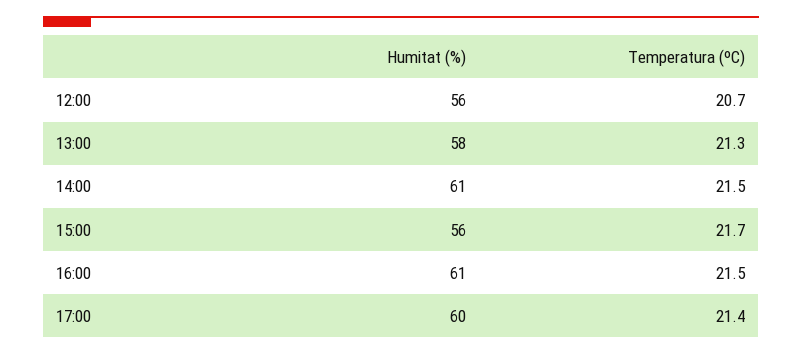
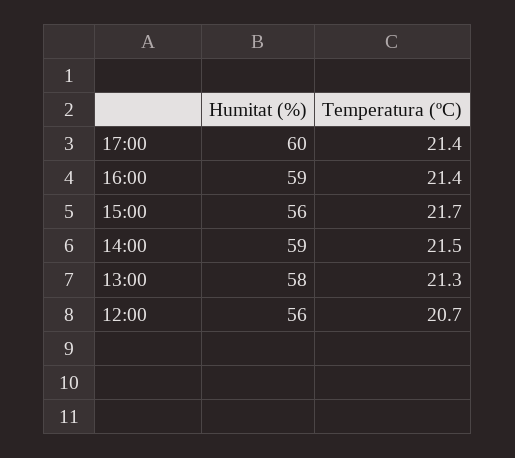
  {
    "Humitat (%)": {
      "12:00": 56,
      "13:00": 58,
-     "14:00": 61,
+     "14:00": 59,
      "15:00": 56,
-     "16:00": 61,
+     "16:00": 59,
      "17:00": 60
    },
    "Temperatura (ºC)": {
      "12:00": 20.7,
      "13:00": 21.3,
      "14:00": 21.5,
      "15:00": 21.7,
-     "16:00": 21.5,
+     "16:00": 21.4,
      "17:00": 21.4
    }
  }

